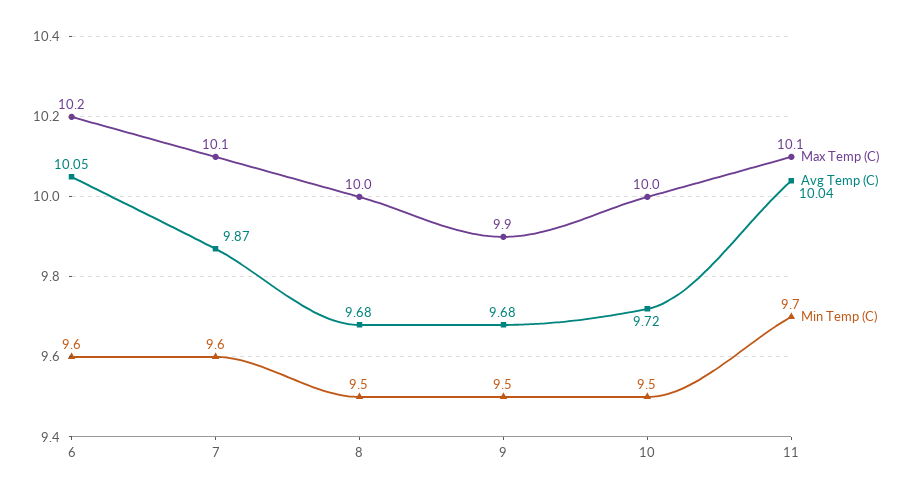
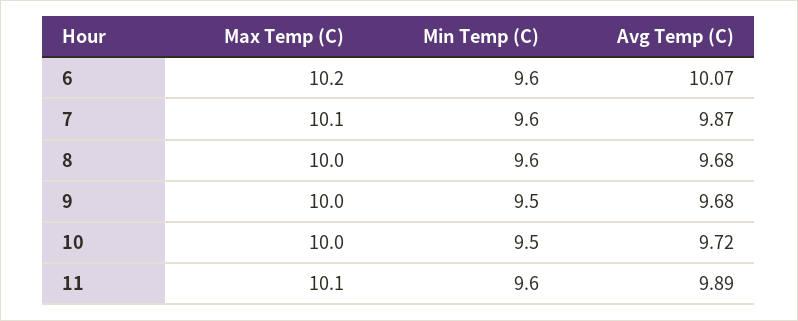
  {
    "Max Temp (C)": {
      "6": 10.2,
      "7": 10.1,
      "8": 10,
-     "9": 9.9,
+     "9": 10,
      "10": 10,
      "11": 10.1
    },
    "Avg Temp (C)": {
-     "6": 10.05,
+     "6": 10.07,
      "7": 9.87,
      "8": 9.68,
      "9": 9.68,
      "10": 9.72,
-     "11": 10.04
+     "11": 9.89
    },
    "Min Temp (C)": {
      "6": 9.6,
      "7": 9.6,
-     "8": 9.5,
+     "8": 9.6,
      "9": 9.5,
      "10": 9.5,
-     "11": 9.7
+     "11": 9.6
    }
  }

